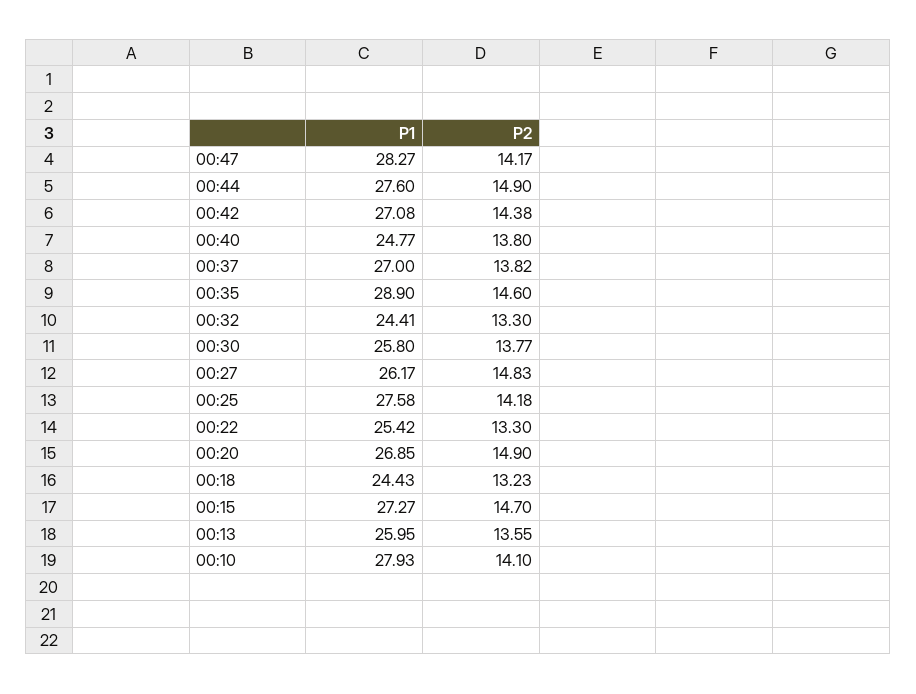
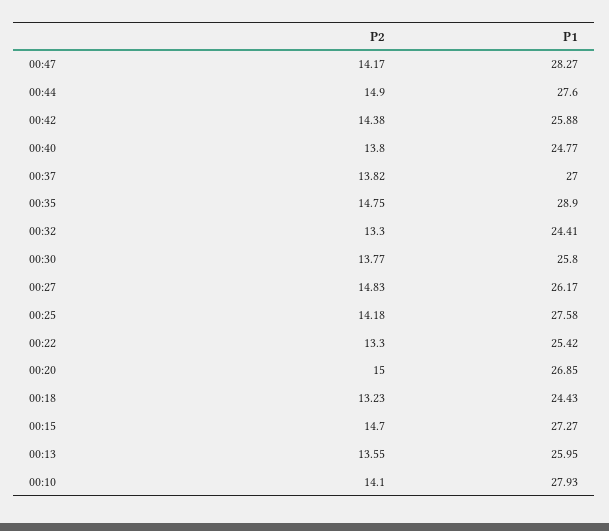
  {
    "P1": {
      "00:47": 28.27,
      "00:44": 27.6,
-     "00:42": 27.08,
+     "00:42": 25.88,
      "00:40": 24.77,
      "00:37": 27,
      "00:35": 28.9,
      "00:32": 24.41,
      "00:30": 25.8,
      "00:27": 26.17,
      "00:25": 27.58,
      "00:22": 25.42,
      "00:20": 26.85,
      "00:18": 24.43,
      "00:15": 27.27,
      "00:13": 25.95,
      "00:10": 27.93
    },
    "P2": {
      "00:47": 14.17,
      "00:44": 14.9,
      "00:42": 14.38,
      "00:40": 13.8,
      "00:37": 13.82,
-     "00:35": 14.6,
+     "00:35": 14.75,
      "00:32": 13.3,
      "00:30": 13.77,
      "00:27": 14.83,
      "00:25": 14.18,
      "00:22": 13.3,
-     "00:20": 14.9,
+     "00:20": 15,
      "00:18": 13.23,
      "00:15": 14.7,
      "00:13": 13.55,
      "00:10": 14.1
    }
  }

